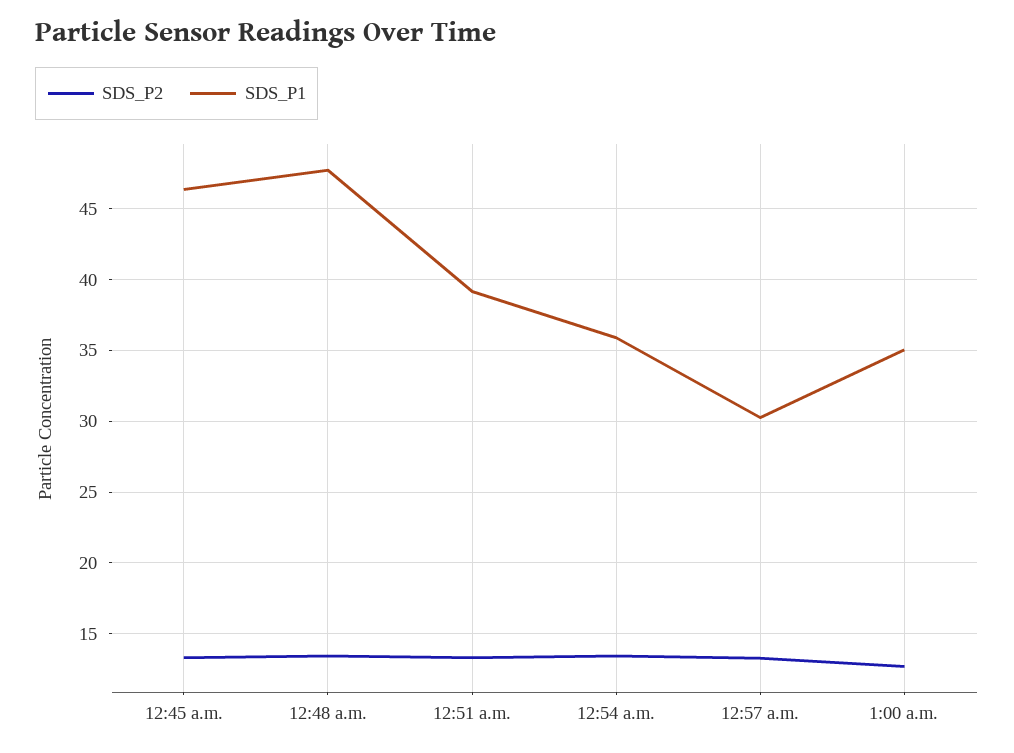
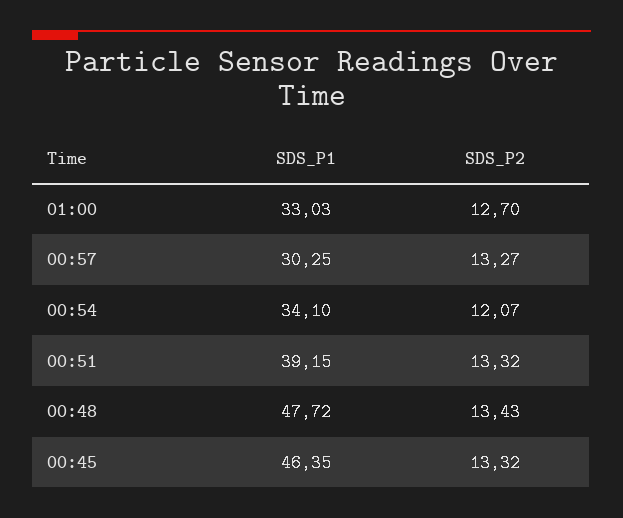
  {
    "SDS_P2": {
      "12:45 a.m.": 13.32,
      "12:48 a.m.": 13.43,
      "12:51 a.m.": 13.32,
-     "12:54 a.m.": 13.5,
+     "12:54 a.m.": 12.07,
      "12:57 a.m.": 13.27,
      "1:00 a.m.": 12.7
    },
    "SDS_P1": {
      "12:45 a.m.": 46.35,
      "12:48 a.m.": 47.72,
      "12:51 a.m.": 39.15,
-     "12:54 a.m.": 36,
+     "12:54 a.m.": 34.1,
      "12:57 a.m.": 30.25,
-     "1:00 a.m.": 35
+     "1:00 a.m.": 33.03
    }
  }

